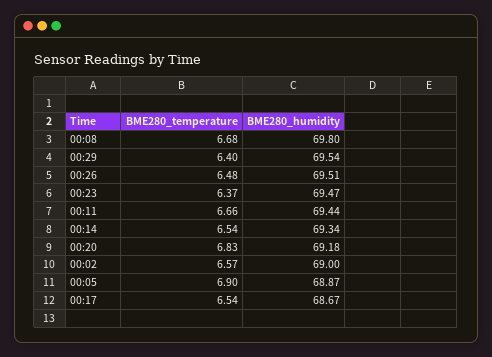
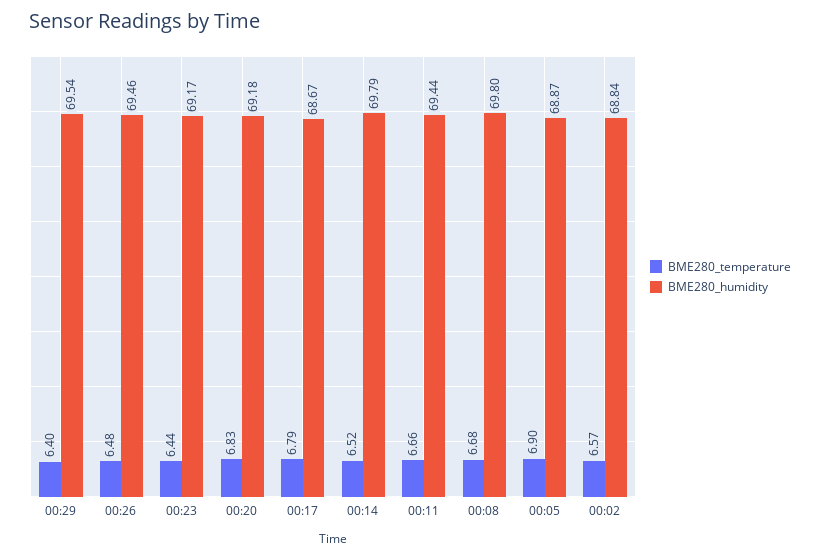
  {
    "BME280_temperature": {
      "00:08": 6.68,
      "00:29": 6.4,
      "00:26": 6.48,
-     "00:23": 6.37,
+     "00:23": 6.44,
      "00:11": 6.66,
-     "00:14": 6.54,
+     "00:14": 6.52,
      "00:20": 6.83,
      "00:02": 6.57,
      "00:05": 6.9,
-     "00:17": 6.54
+     "00:17": 6.79
    },
    "BME280_humidity": {
      "00:08": 69.8,
      "00:29": 69.54,
-     "00:26": 69.51,
+     "00:26": 69.46,
-     "00:23": 69.47,
+     "00:23": 69.17,
      "00:11": 69.44,
-     "00:14": 69.34,
+     "00:14": 69.79,
      "00:20": 69.18,
-     "00:02": 69,
+     "00:02": 68.84,
      "00:05": 68.87,
      "00:17": 68.67
    }
  }

